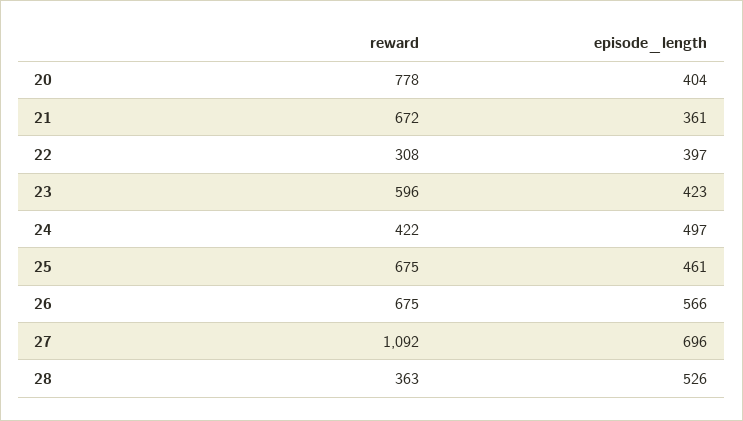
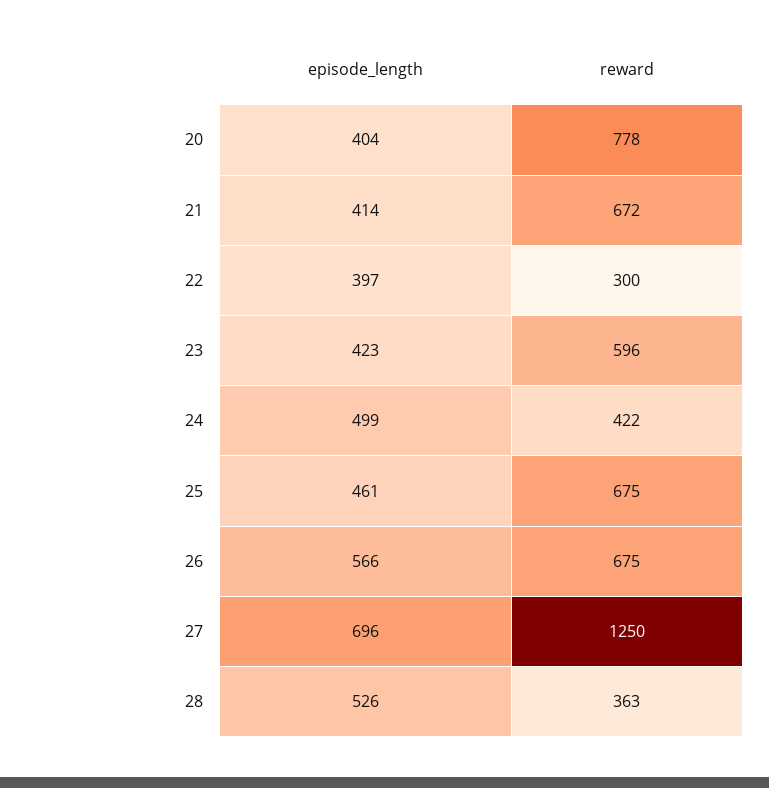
  {
    "reward": {
      "20": 778,
      "21": 672,
-     "22": 308,
+     "22": 300,
      "23": 596,
      "24": 422,
      "25": 675,
      "26": 675,
-     "27": 1092,
+     "27": 1250,
      "28": 363
    },
    "episode_length": {
      "20": 404,
-     "21": 361,
+     "21": 414,
      "22": 397,
      "23": 423,
-     "24": 497,
+     "24": 499,
      "25": 461,
      "26": 566,
      "27": 696,
      "28": 526
    }
  }

